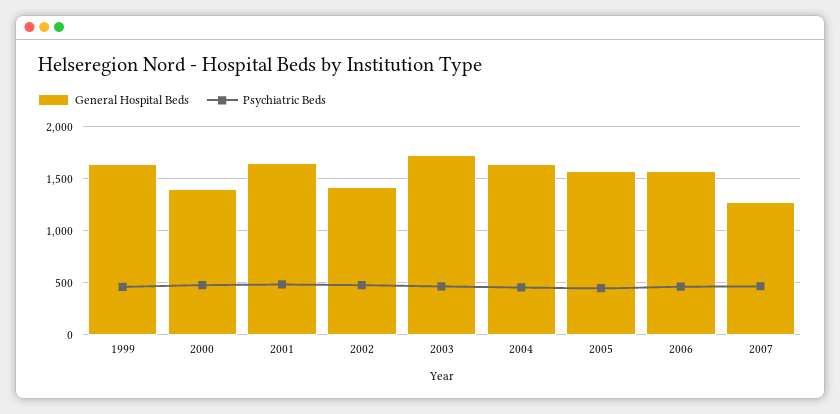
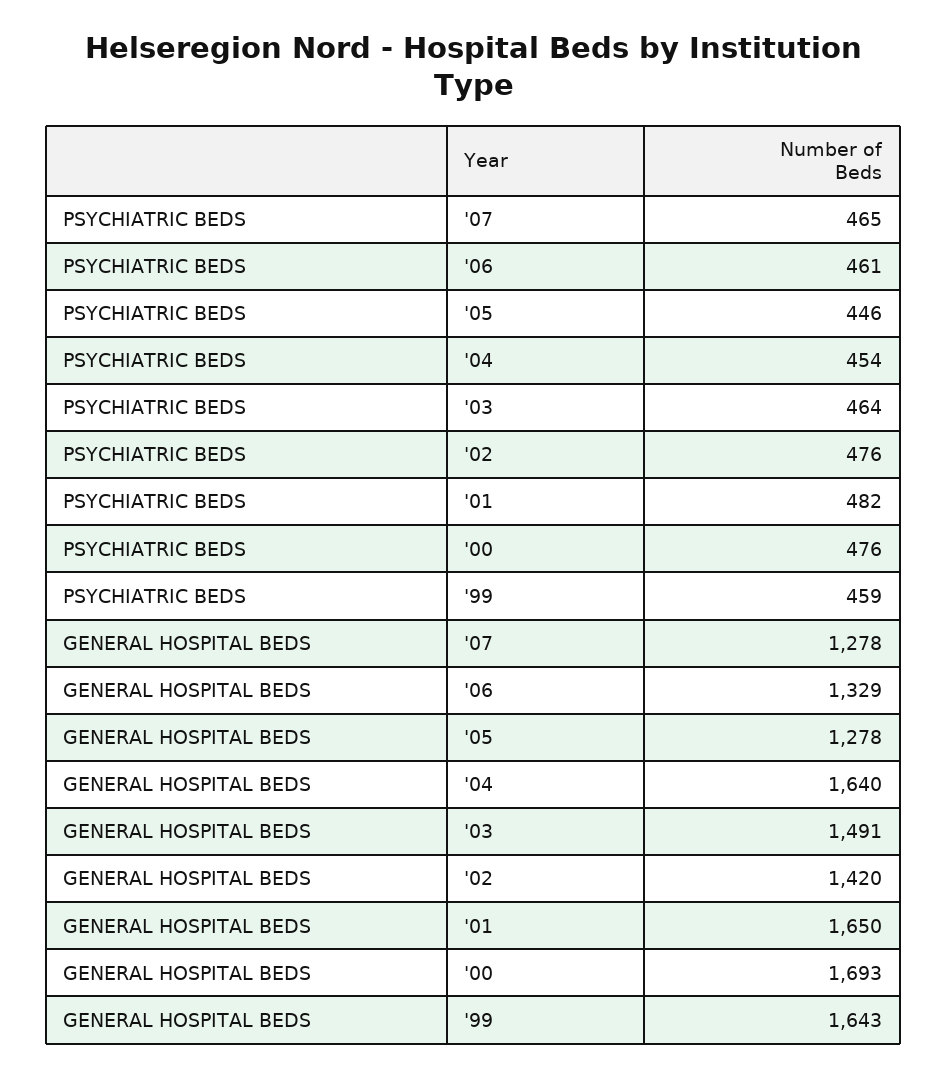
  {
    "General Hospital Beds": {
      "1999": 1643,
-     "2000": 1400,
+     "2000": 1693,
      "2001": 1650,
      "2002": 1420,
-     "2003": 1700,
+     "2003": 1491,
      "2004": 1640,
-     "2005": 1600,
+     "2005": 1278,
-     "2006": 1600,
+     "2006": 1329,
      "2007": 1278
    },
    "Psychiatric Beds": {
      "1999": 459,
      "2000": 476,
      "2001": 482,
      "2002": 476,
      "2003": 464,
      "2004": 454,
      "2005": 446,
      "2006": 461,
      "2007": 465
    }
  }

